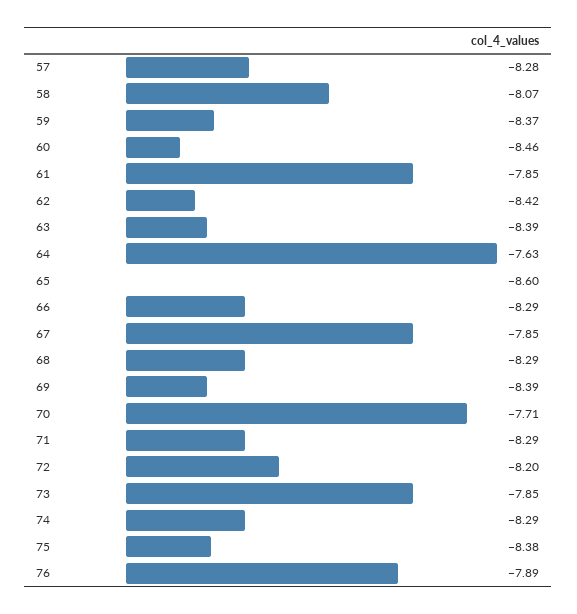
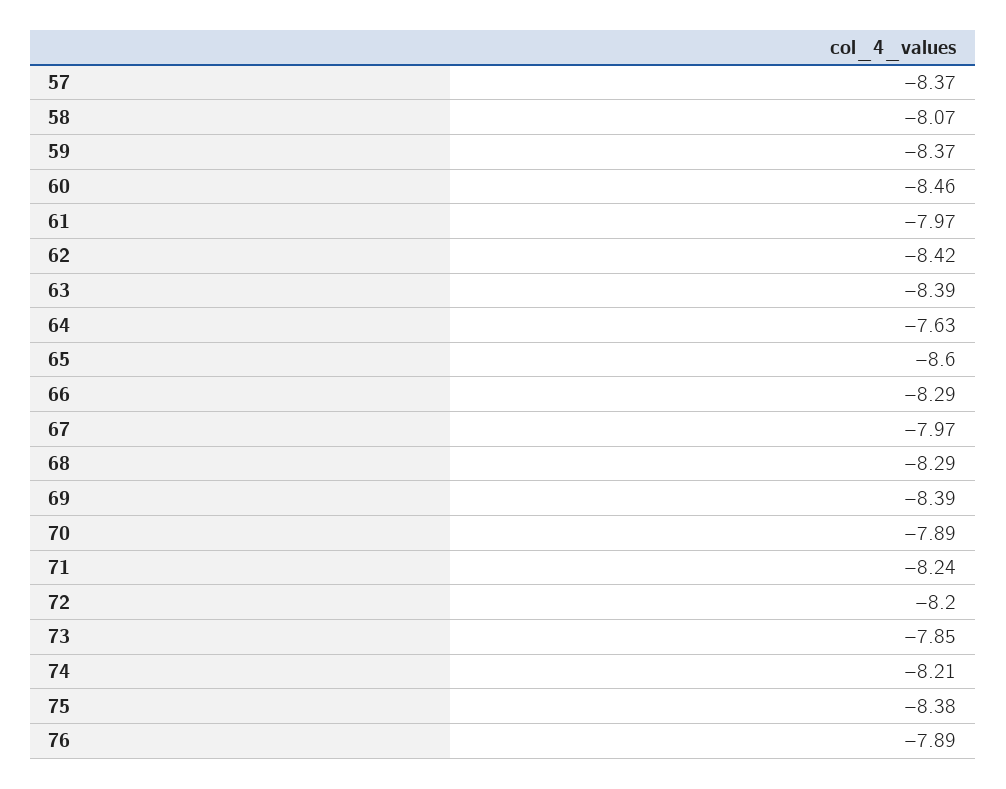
  {
-   "57": -8.28,
+   "57": -8.37,
    "58": -8.07,
    "59": -8.37,
    "60": -8.46,
-   "61": -7.85,
+   "61": -7.97,
    "62": -8.42,
    "63": -8.39,
    "64": -7.63,
    "65": -8.6,
    "66": -8.29,
-   "67": -7.85,
+   "67": -7.97,
    "68": -8.29,
    "69": -8.39,
-   "70": -7.71,
+   "70": -7.89,
-   "71": -8.29,
+   "71": -8.24,
    "72": -8.2,
    "73": -7.85,
-   "74": -8.29,
+   "74": -8.21,
    "75": -8.38,
    "76": -7.89
  }

